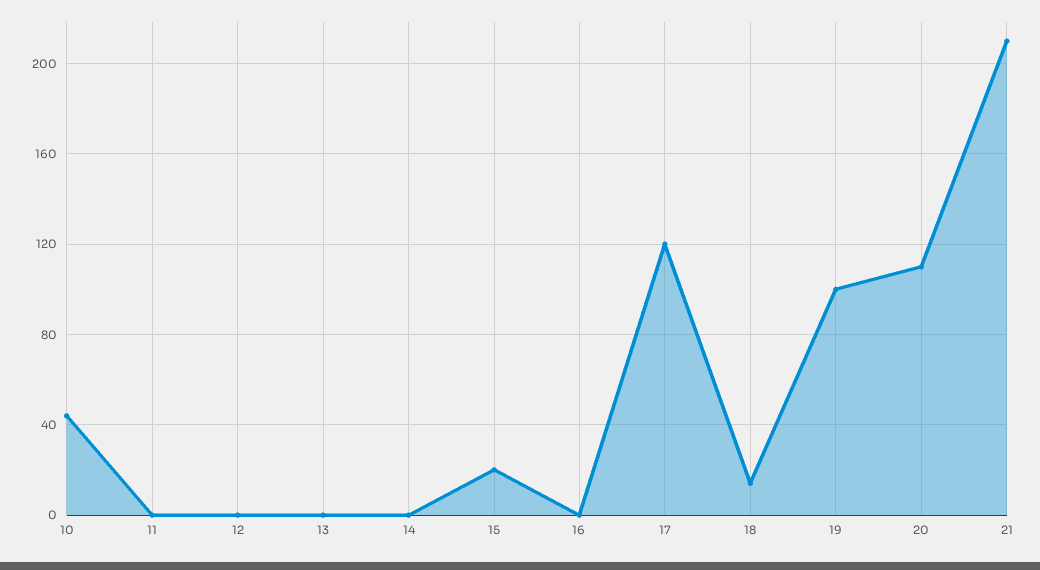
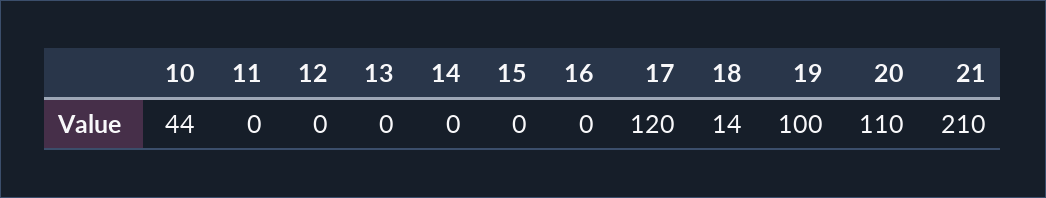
  {
    "10": 44,
    "11": 0,
    "12": 0,
    "13": 0,
    "14": 0,
-   "15": 20,
+   "15": 0,
    "16": 0,
    "17": 120,
    "18": 14,
    "19": 100,
    "20": 110,
    "21": 210
  }

